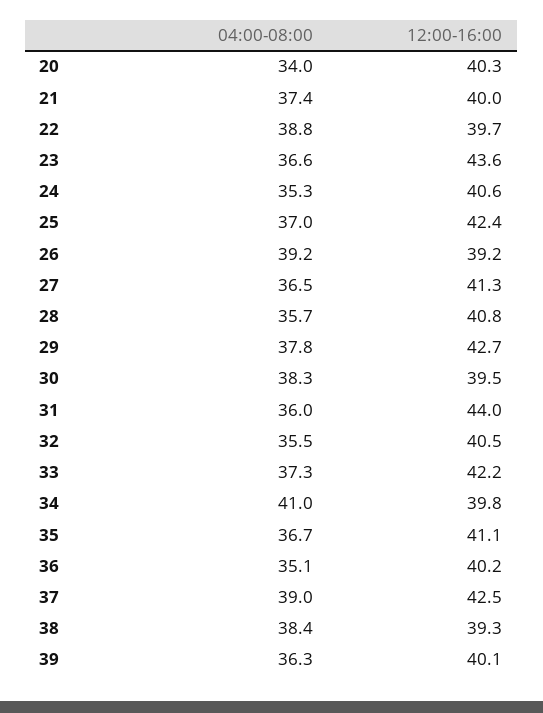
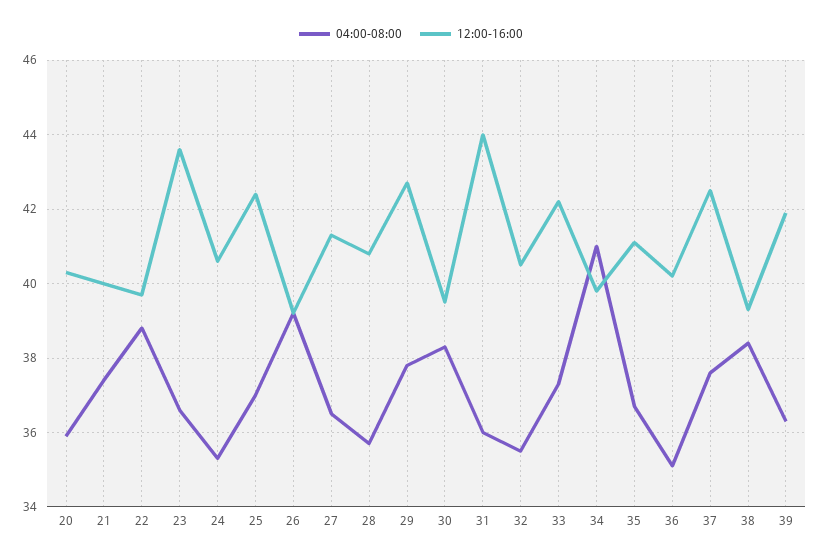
  {
    "04:00-08:00": {
-     "20": 34,
+     "20": 36,
      "21": 37.4,
      "22": 38.8,
      "23": 36.6,
      "24": 35.3,
      "25": 37,
      "26": 39.2,
      "27": 36.5,
      "28": 35.7,
      "29": 37.8,
      "30": 38.3,
      "31": 36,
      "32": 35.5,
      "33": 37.3,
      "34": 41,
      "35": 36.7,
      "36": 35.1,
-     "37": 39,
+     "37": 37.5,
      "38": 38.4,
      "39": 36.3
    },
    "12:00-16:00": {
      "20": 40.3,
      "21": 40,
      "22": 39.7,
      "23": 43.6,
      "24": 40.6,
      "25": 42.4,
      "26": 39.2,
      "27": 41.3,
      "28": 40.8,
      "29": 42.7,
      "30": 39.5,
      "31": 44,
      "32": 40.5,
      "33": 42.2,
      "34": 39.8,
      "35": 41.1,
      "36": 40.2,
      "37": 42.5,
      "38": 39.3,
-     "39": 40.1
+     "39": 42
    }
  }

